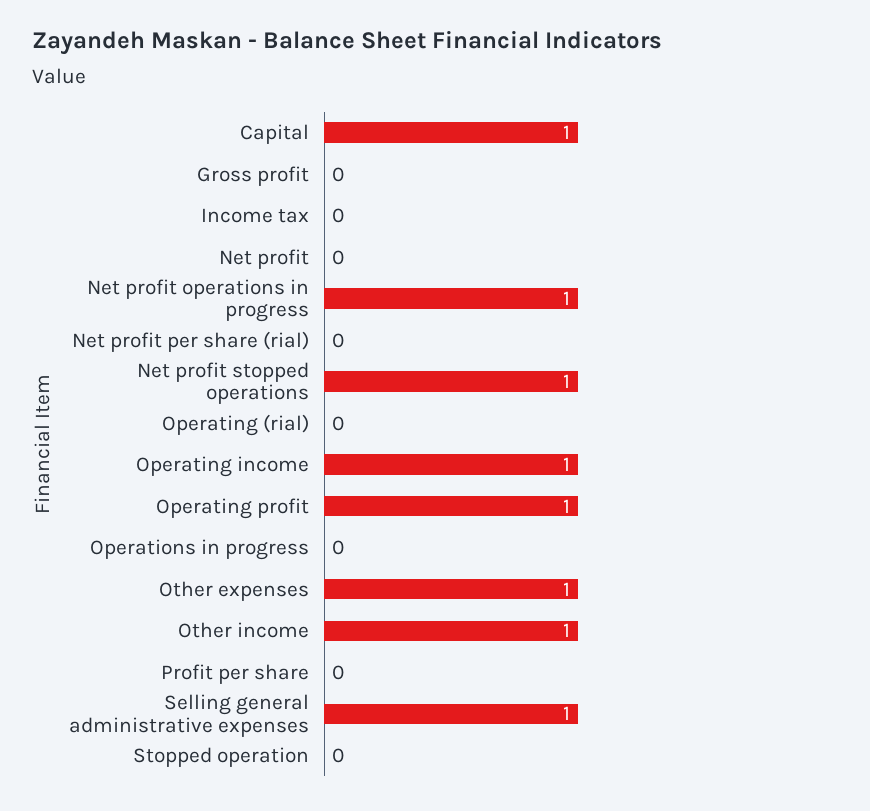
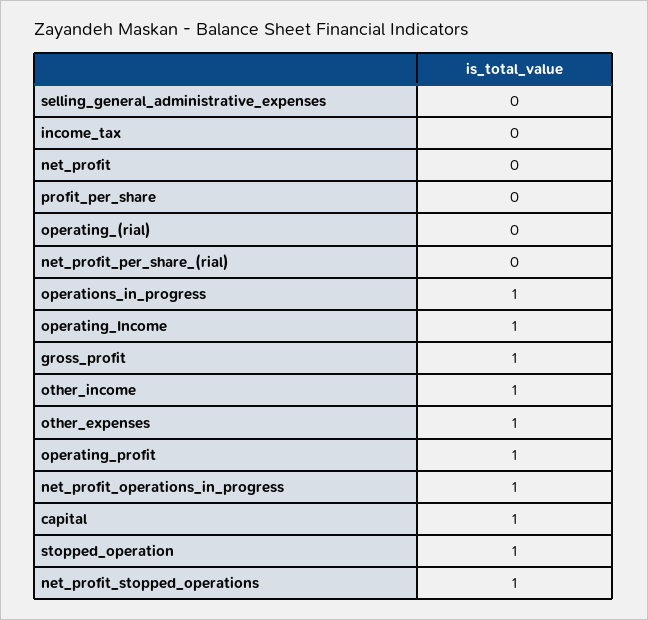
  {
    "Capital": 1,
-   "Gross profit": 0,
+   "Gross profit": 1,
    "Income tax": 0,
    "Net profit": 0,
    "Net profit operations in progress": 1,
    "Net profit per share (rial)": 0,
    "Net profit stopped operations": 1,
    "Operating (rial)": 0,
    "Operating income": 1,
    "Operating profit": 1,
-   "Operations in progress": 0,
+   "Operations in progress": 1,
    "Other expenses": 1,
    "Other income": 1,
    "Profit per share": 0,
-   "Selling general administrative expenses": 1,
+   "Selling general administrative expenses": 0,
-   "Stopped operation": 0
+   "Stopped operation": 1
  }

